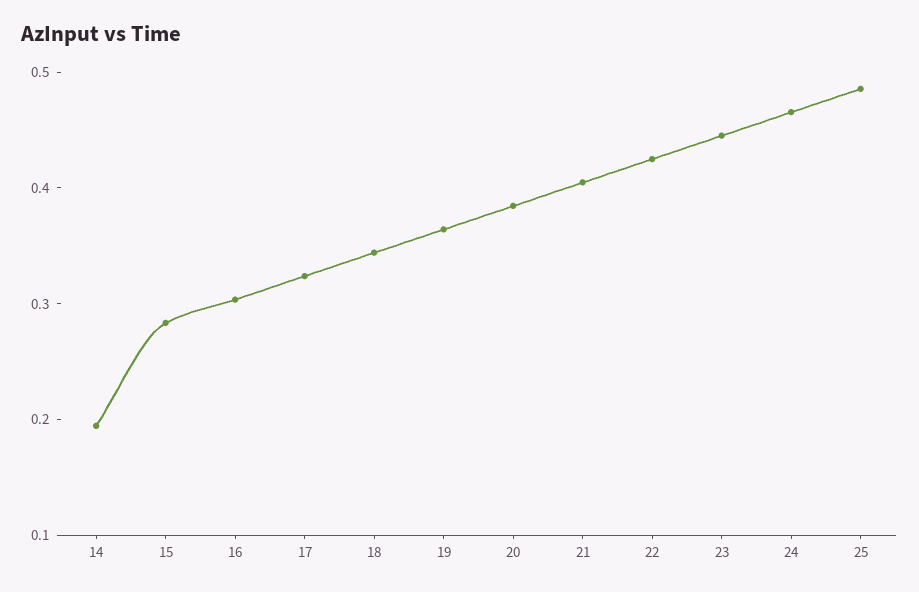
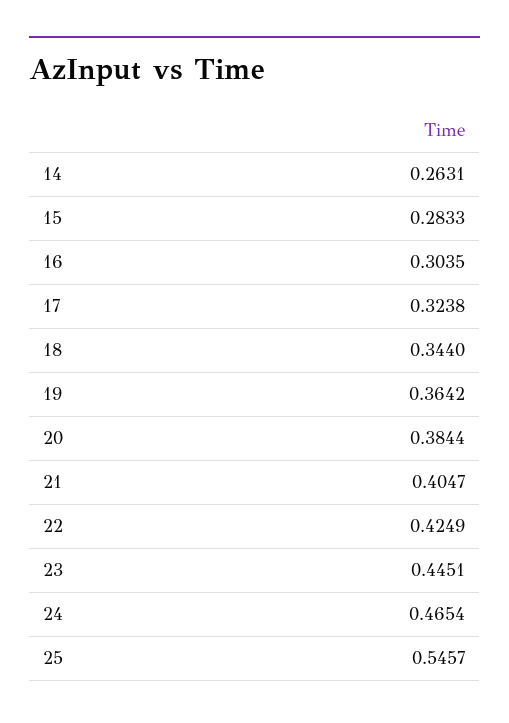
  {
-   "14": 0.2,
+   "14": 0.2631,
    "15": 0.2833,
    "16": 0.3035,
    "17": 0.3238,
    "18": 0.344,
    "19": 0.3642,
    "20": 0.3844,
    "21": 0.4047,
    "22": 0.4249,
    "23": 0.4451,
    "24": 0.4654,
-   "25": 0.48
+   "25": 0.5457
  }

